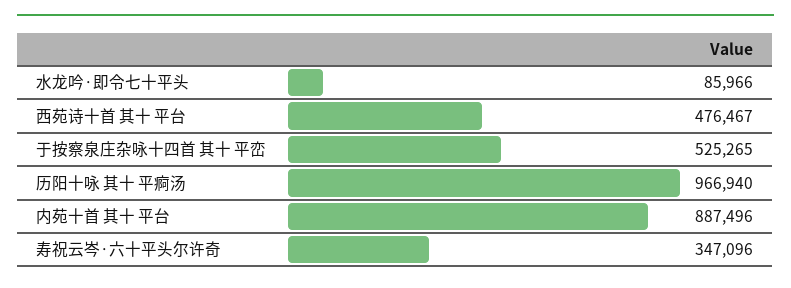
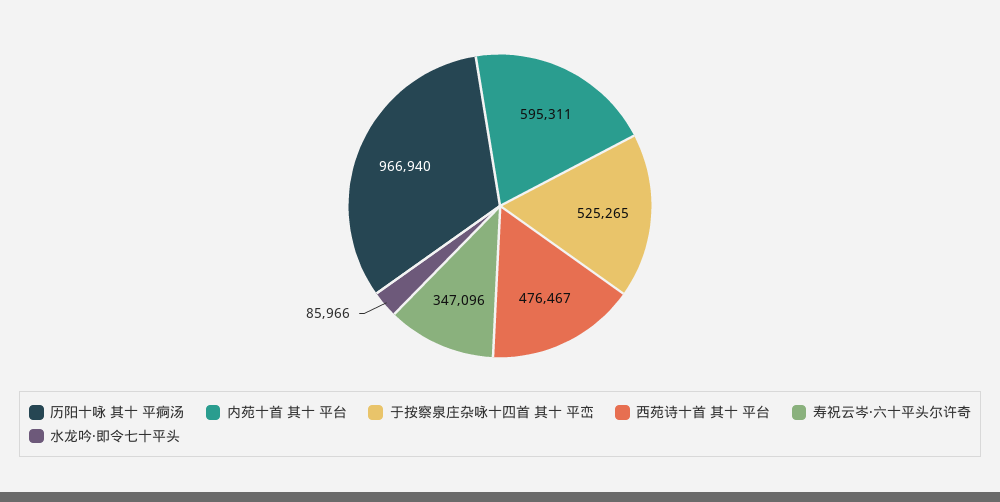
  {
    "水龙吟·即令七十平头": 85966,
    "西苑诗十首 其十 平台": 476467,
    "于按察泉庄杂咏十四首 其十 平峦": 525265,
    "历阳十咏 其十 平痾汤": 966940,
-   "内苑十首 其十 平台": 887496,
+   "内苑十首 其十 平台": 595311,
    "寿祝云岑·六十平头尔许奇": 347096
  }

